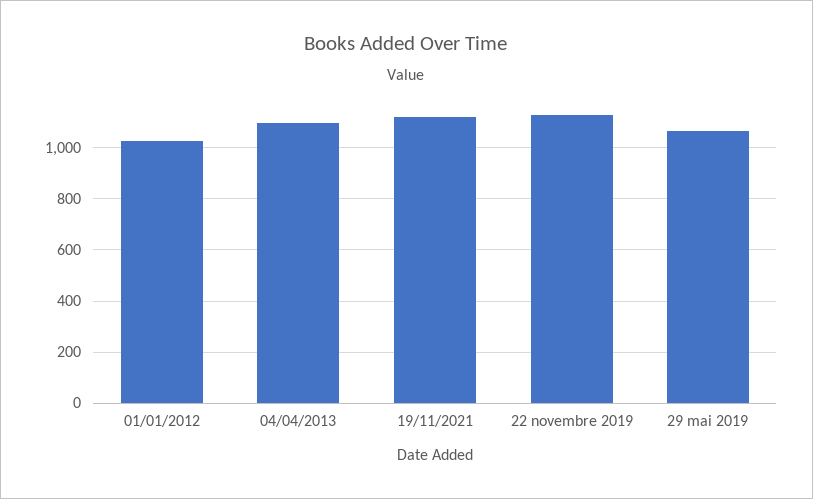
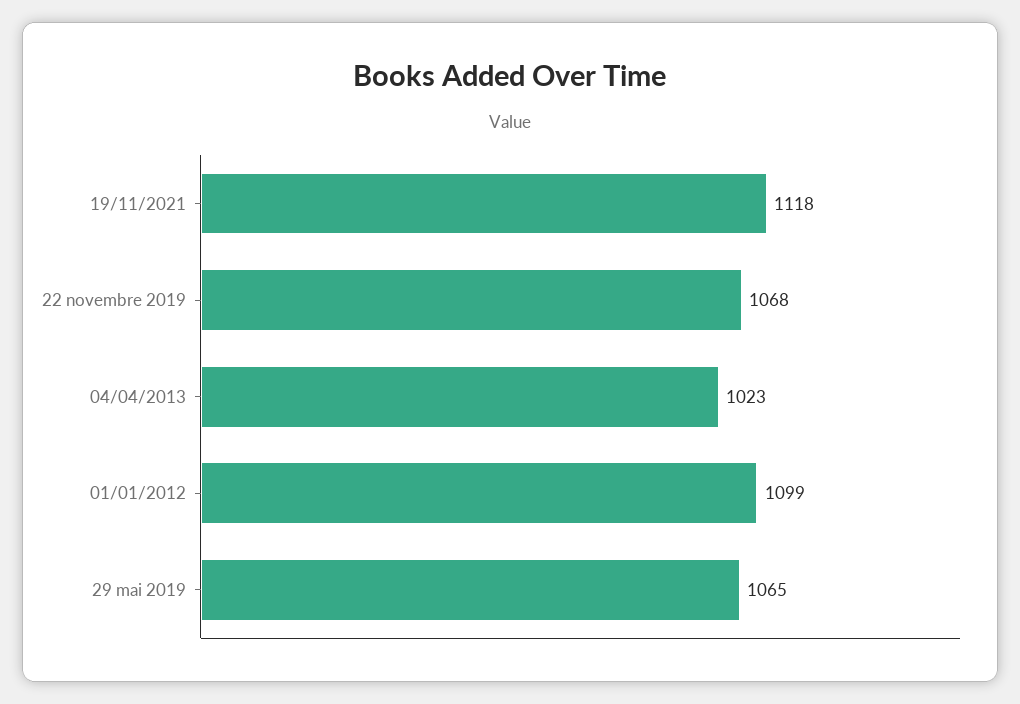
  {
-   "01/01/2012": 1025,
+   "01/01/2012": 1099,
-   "04/04/2013": 1100,
+   "04/04/2013": 1023,
    "19/11/2021": 1118,
-   "22 novembre 2019": 1125,
+   "22 novembre 2019": 1068,
    "29 mai 2019": 1065
  }

